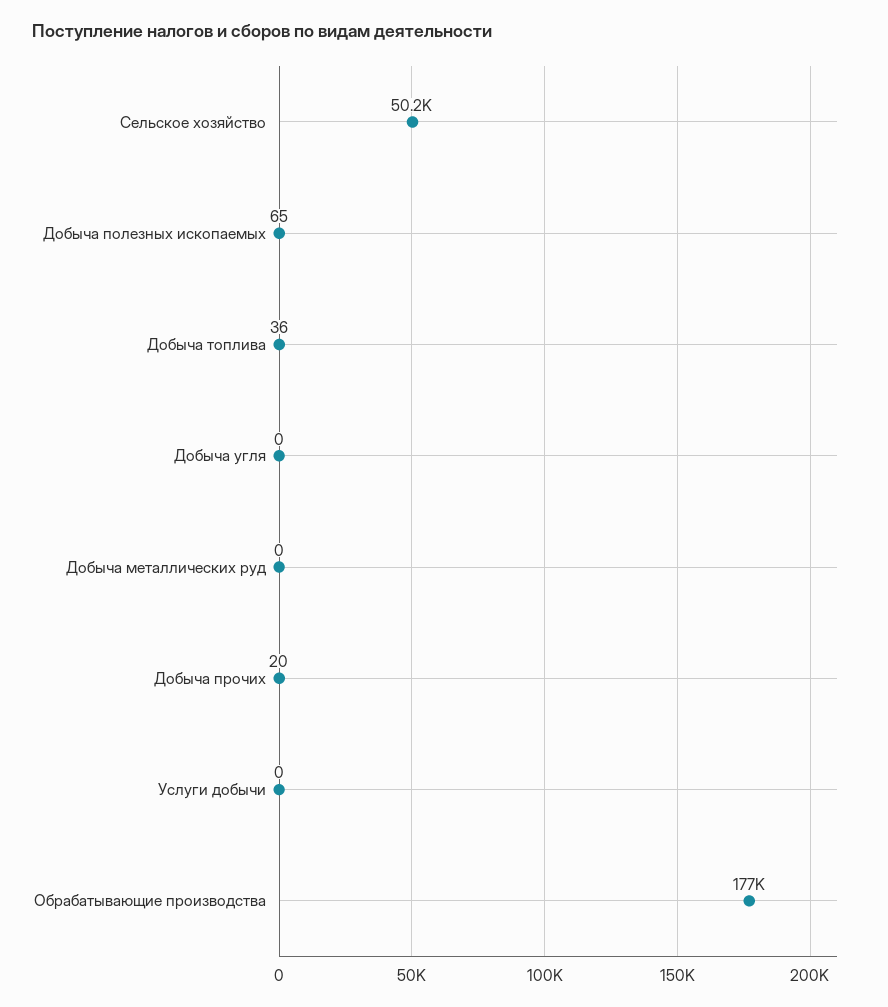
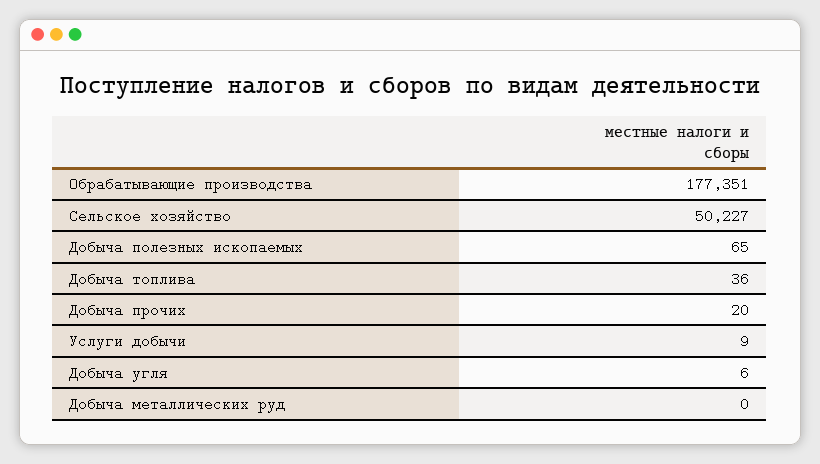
  {
    "Сельское хозяйство": 50227,
    "Добыча полезных ископаемых": 65,
    "Добыча топлива": 36,
-   "Добыча угля": 0,
+   "Добыча угля": 6,
    "Добыча металлических руд": 0,
    "Добыча прочих": 20,
-   "Услуги добычи": 0,
+   "Услуги добычи": 9,
    "Обрабатывающие производства": 177351
  }

